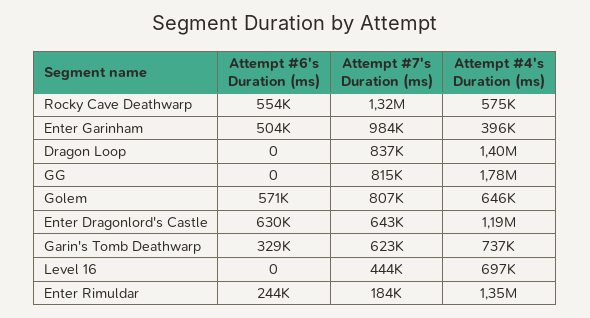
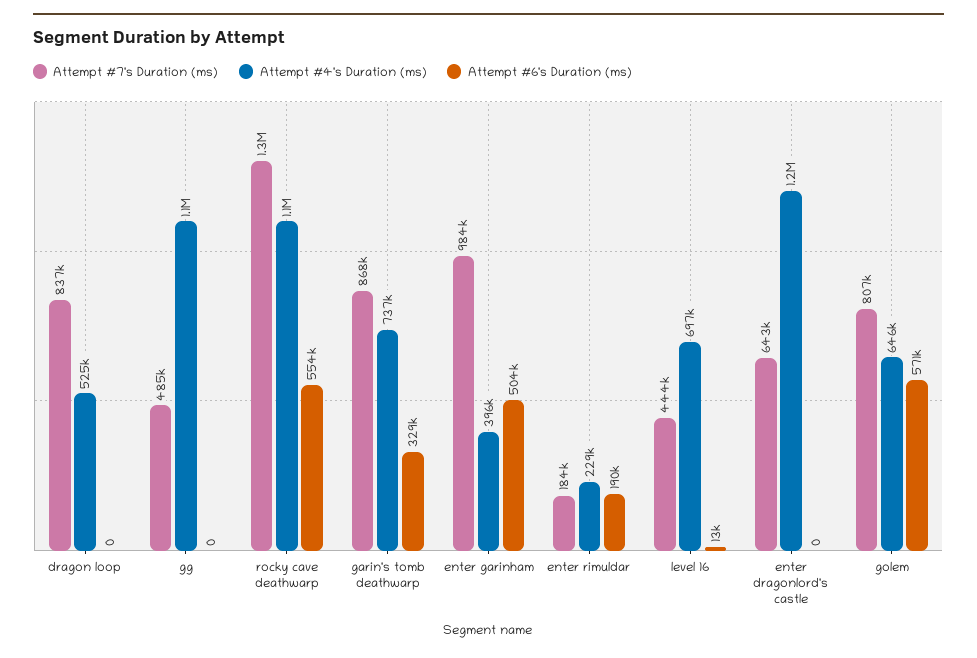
  {
    "Attempt #6's Duration (ms)": {
      "Rocky Cave Deathwarp": 554000,
      "Enter Garinham": 504000,
      "Dragon Loop": 0,
      "GG": 0,
      "Golem": 571000,
-     "Enter Dragonlord's Castle": 630000,
+     "Enter Dragonlord's Castle": 0,
      "Garin's Tomb Deathwarp": 329000,
-     "Level 16": 0,
+     "Level 16": 13000,
-     "Enter Rimuldar": 244000
+     "Enter Rimuldar": 190000
    },
    "Attempt #7's Duration (ms)": {
      "Rocky Cave Deathwarp": 1320000,
      "Enter Garinham": 984000,
      "Dragon Loop": 837000,
-     "GG": 815000,
+     "GG": 485000,
      "Golem": 807000,
      "Enter Dragonlord's Castle": 643000,
-     "Garin's Tomb Deathwarp": 623000,
+     "Garin's Tomb Deathwarp": 868000,
      "Level 16": 444000,
      "Enter Rimuldar": 184000
    },
    "Attempt #4's Duration (ms)": {
-     "Rocky Cave Deathwarp": 575000,
+     "Rocky Cave Deathwarp": 1100000,
      "Enter Garinham": 396000,
-     "Dragon Loop": 1400000,
+     "Dragon Loop": 525000,
-     "GG": 1780000,
+     "GG": 1100000,
      "Golem": 646000,
      "Enter Dragonlord's Castle": 1190000,
      "Garin's Tomb Deathwarp": 737000,
      "Level 16": 697000,
-     "Enter Rimuldar": 1350000
+     "Enter Rimuldar": 229000
    }
  }

